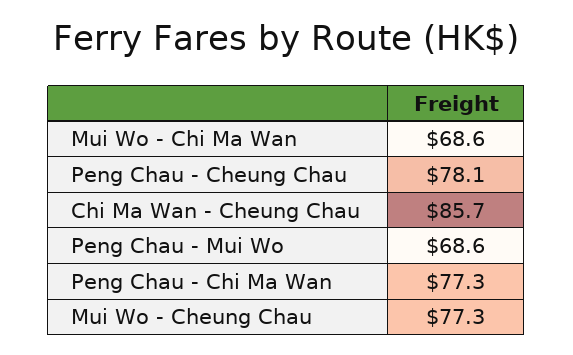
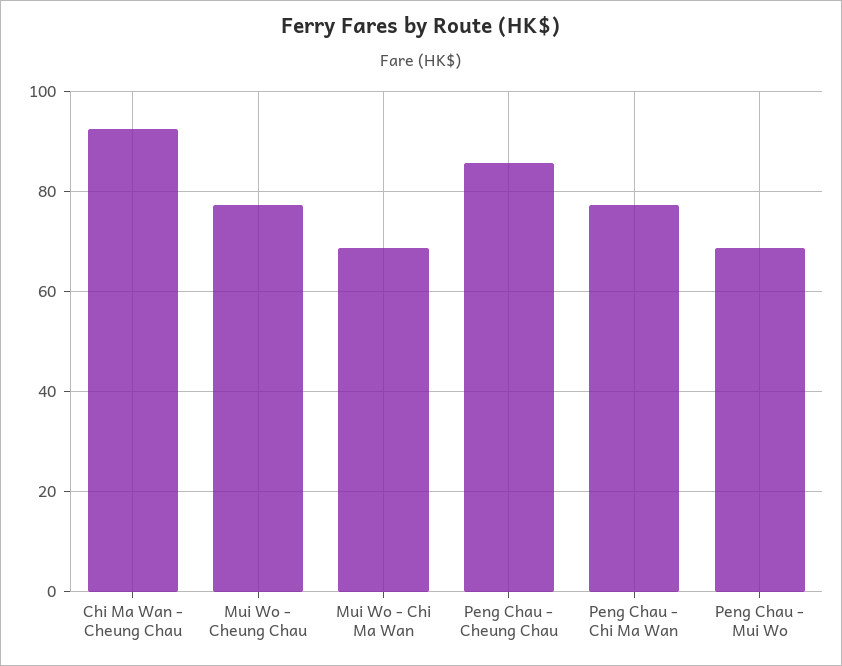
  {
    "Mui Wo - Chi Ma Wan": 68.6,
-   "Peng Chau - Cheung Chau": 78.1,
+   "Peng Chau - Cheung Chau": 86,
-   "Chi Ma Wan - Cheung Chau": 85.7,
+   "Chi Ma Wan - Cheung Chau": 92,
    "Peng Chau - Mui Wo": 68.6,
    "Peng Chau - Chi Ma Wan": 77.3,
    "Mui Wo - Cheung Chau": 77.3
  }

